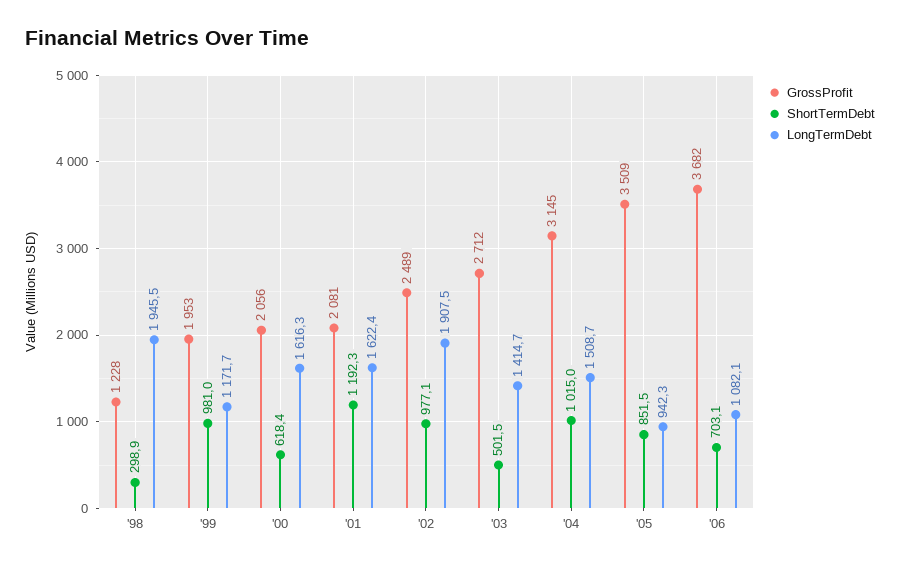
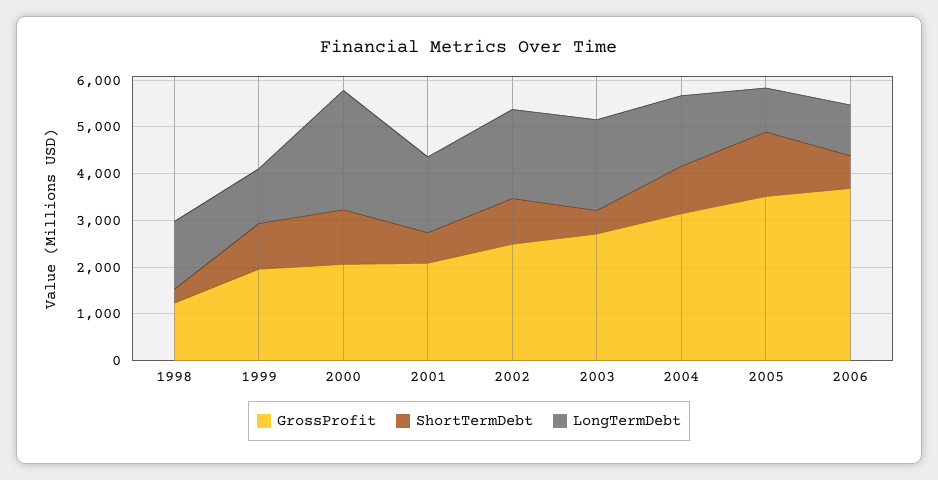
  {
    "GrossProfit": {
      "'98": 1228,
      "'99": 1953,
      "'00": 2056,
      "'01": 2081,
      "'02": 2489,
      "'03": 2712,
      "'04": 3145,
      "'05": 3509,
      "'06": 3682
    },
    "ShortTermDebt": {
      "'98": 298.9,
      "'99": 981,
-     "'00": 618.4,
+     "'00": 1200,
-     "'01": 1192.3,
+     "'01": 600,
      "'02": 977.1,
      "'03": 501.5,
      "'04": 1015,
-     "'05": 851.5,
+     "'05": 1400,
      "'06": 703.1
    },
    "LongTermDebt": {
-     "'98": 1945.5,
+     "'98": 1400,
      "'99": 1171.7,
-     "'00": 1616.3,
+     "'00": 2600,
      "'01": 1622.4,
      "'02": 1907.5,
-     "'03": 1414.7,
+     "'03": 2000,
      "'04": 1508.7,
      "'05": 942.3,
      "'06": 1082.1
    }
  }

